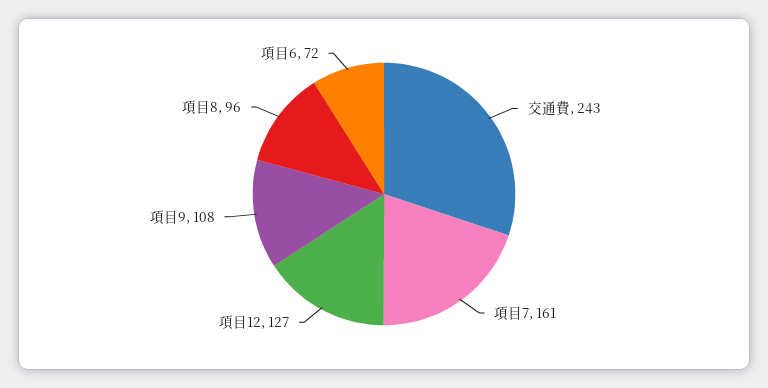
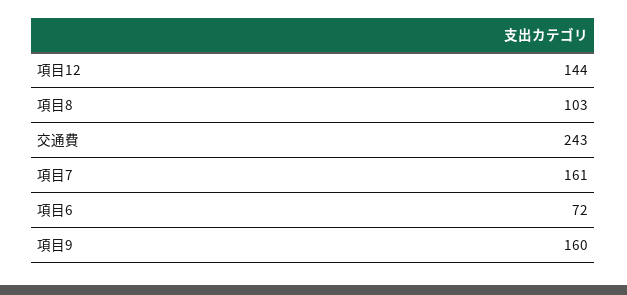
  {
    "交通費": 243,
    "項目7": 161,
-   "項目12": 127,
+   "項目12": 144,
-   "項目9": 108,
+   "項目9": 160,
-   "項目8": 96,
+   "項目8": 103,
    "項目6": 72
  }

